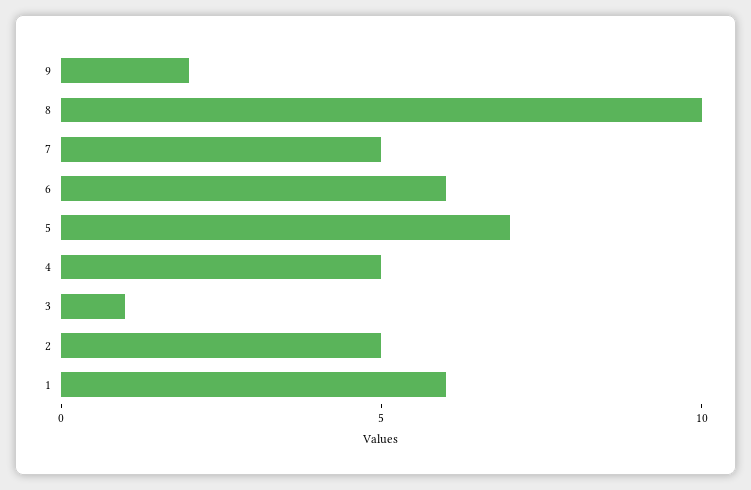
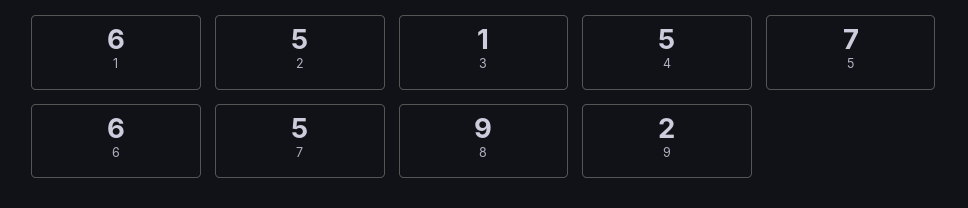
  {
    "9": 2,
-   "8": 10,
+   "8": 9,
    "7": 5,
    "6": 6,
    "5": 7,
    "4": 5,
    "3": 1,
    "2": 5,
    "1": 6
  }

